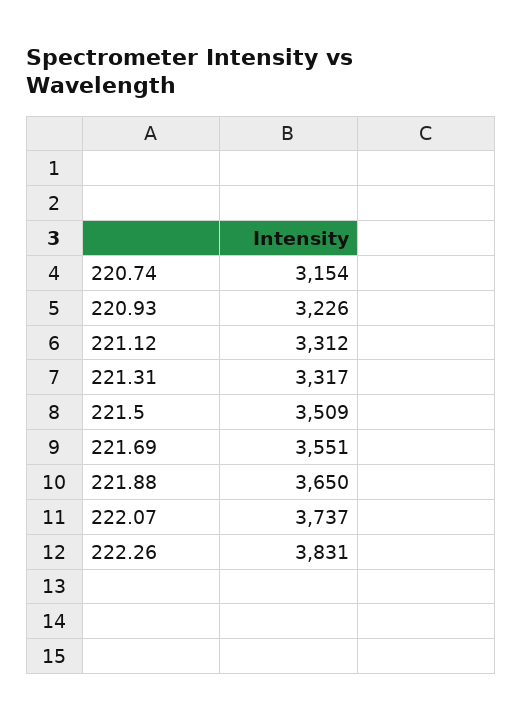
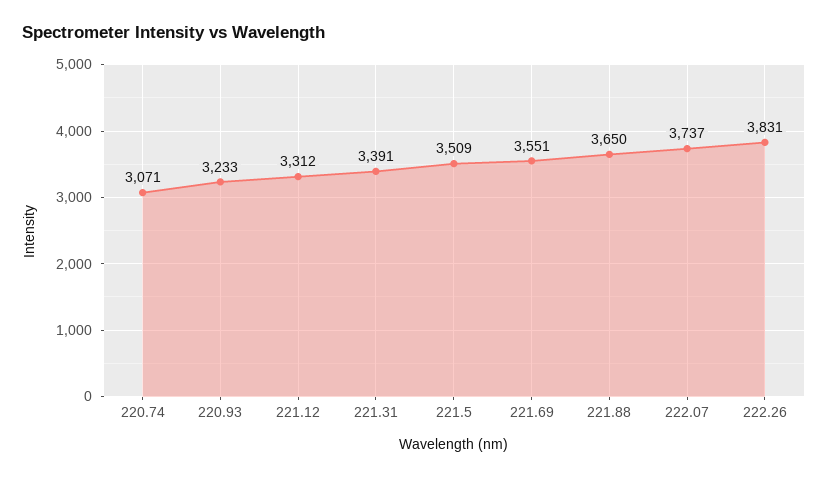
  {
-   "220.74": 3154,
+   "220.74": 3071,
-   "220.93": 3226,
+   "220.93": 3233,
    "221.12": 3312,
-   "221.31": 3317,
+   "221.31": 3391,
    "221.5": 3509,
    "221.69": 3551,
    "221.88": 3650,
    "222.07": 3737,
    "222.26": 3831
  }

